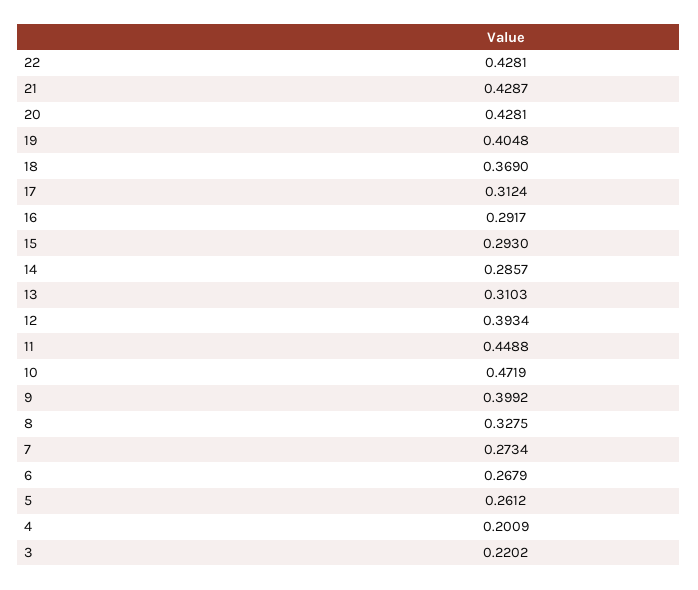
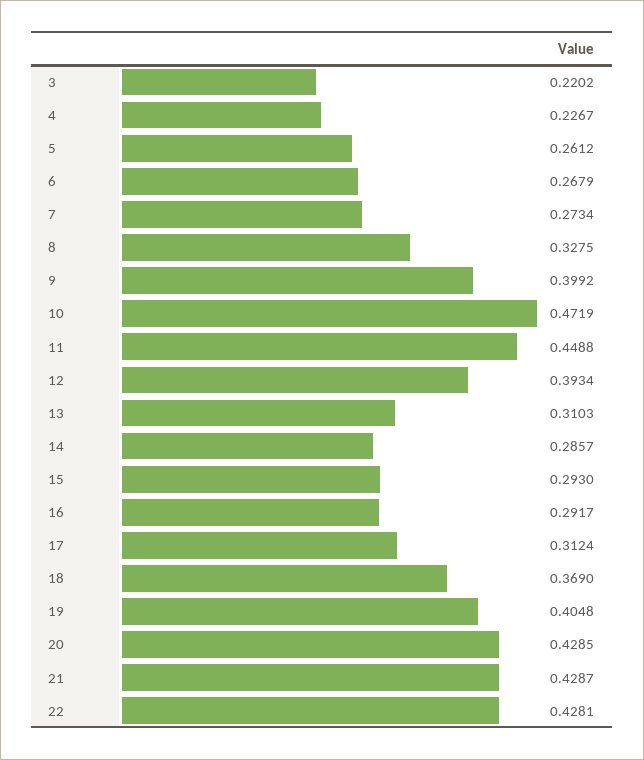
  {
    "22": 0.4281,
    "21": 0.4287,
-   "20": 0.4281,
+   "20": 0.4285,
    "19": 0.4048,
    "18": 0.369,
    "17": 0.3124,
    "16": 0.2917,
    "15": 0.293,
    "14": 0.2857,
    "13": 0.3103,
    "12": 0.3934,
    "11": 0.4488,
    "10": 0.4719,
    "9": 0.3992,
    "8": 0.3275,
    "7": 0.2734,
    "6": 0.2679,
    "5": 0.2612,
-   "4": 0.2009,
+   "4": 0.2267,
    "3": 0.2202
  }

